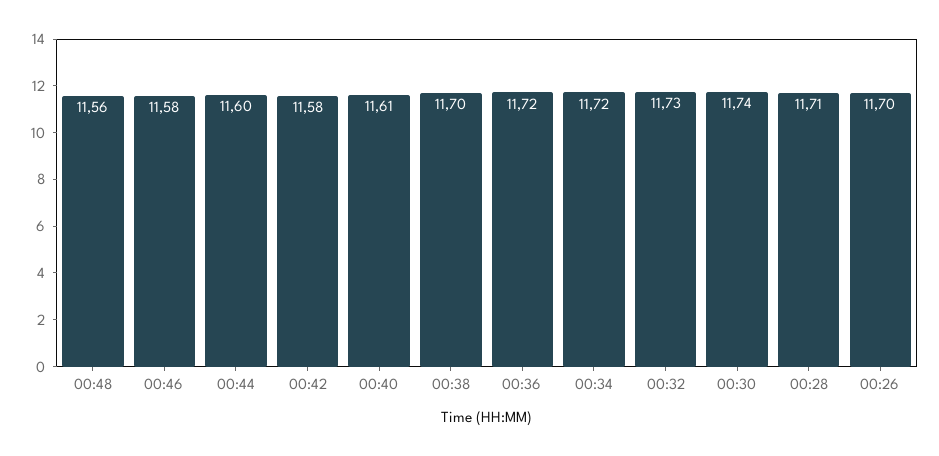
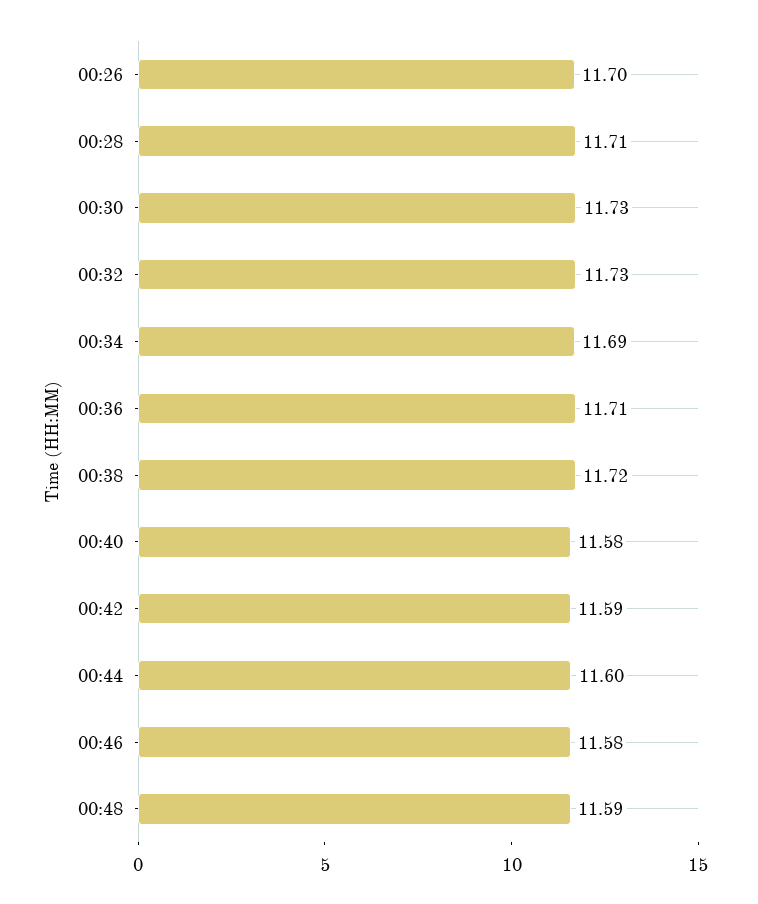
  {
-   "00:48": 11.56,
+   "00:48": 11.59,
    "00:46": 11.58,
    "00:44": 11.6,
-   "00:42": 11.58,
+   "00:42": 11.59,
-   "00:40": 11.61,
+   "00:40": 11.58,
-   "00:38": 11.7,
+   "00:38": 11.72,
-   "00:36": 11.72,
+   "00:36": 11.71,
-   "00:34": 11.72,
+   "00:34": 11.69,
    "00:32": 11.73,
-   "00:30": 11.74,
+   "00:30": 11.73,
    "00:28": 11.71,
    "00:26": 11.7
  }

